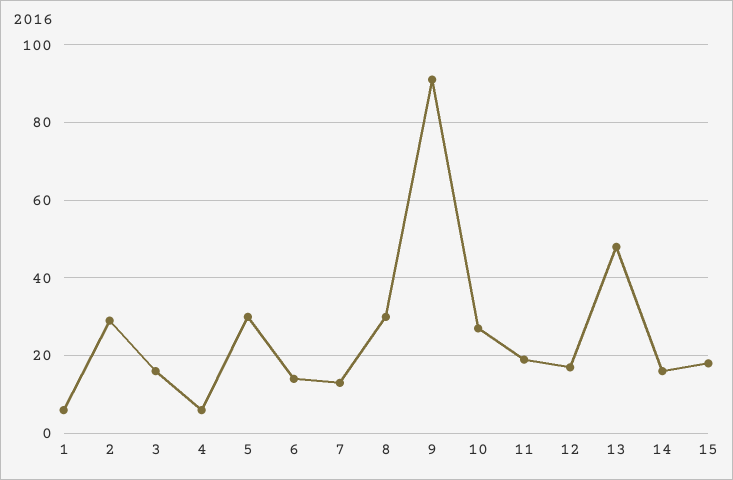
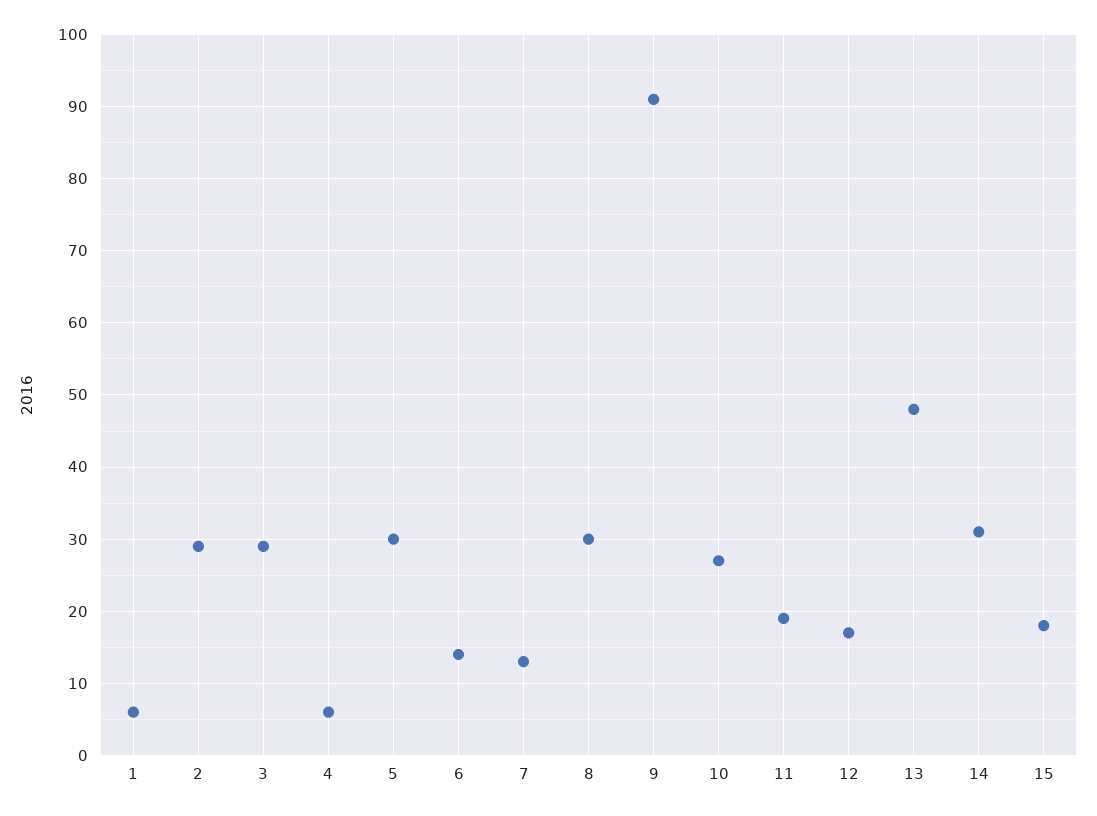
  {
    "1": 6,
    "2": 29,
-   "3": 15,
+   "3": 29,
    "4": 6,
    "5": 30,
    "6": 14,
    "7": 13,
    "8": 30,
    "9": 91,
    "10": 27,
    "11": 19,
    "12": 17,
    "13": 48,
-   "14": 15,
+   "14": 31,
    "15": 18
  }

